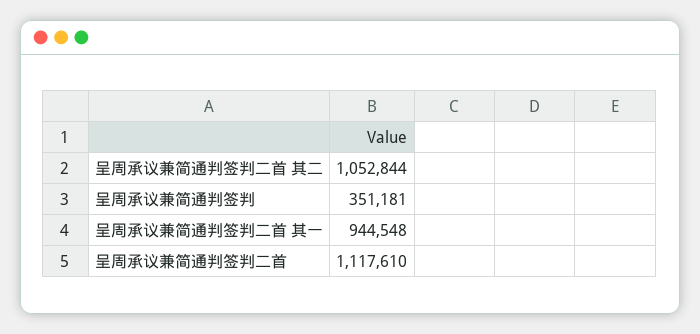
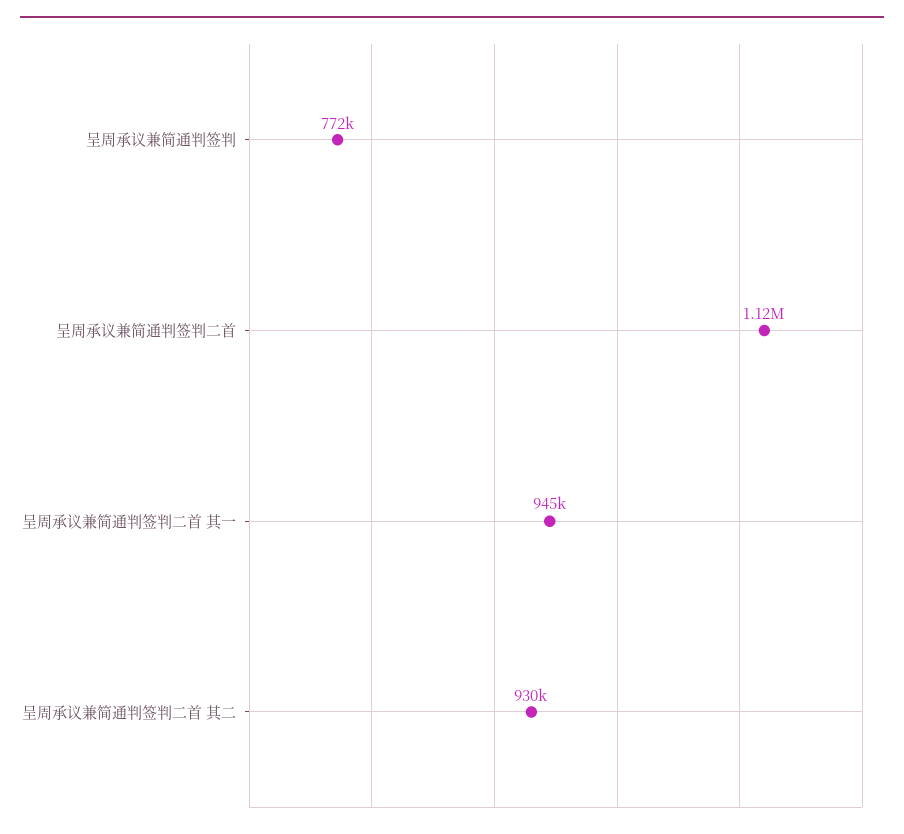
  {
-   "呈周承议兼简通判签判二首 其二": 1052844,
+   "呈周承议兼简通判签判二首 其二": 930000,
-   "呈周承议兼简通判签判": 351181,
+   "呈周承议兼简通判签判": 772000,
    "呈周承议兼简通判签判二首 其一": 944548,
    "呈周承议兼简通判签判二首": 1117610
  }

